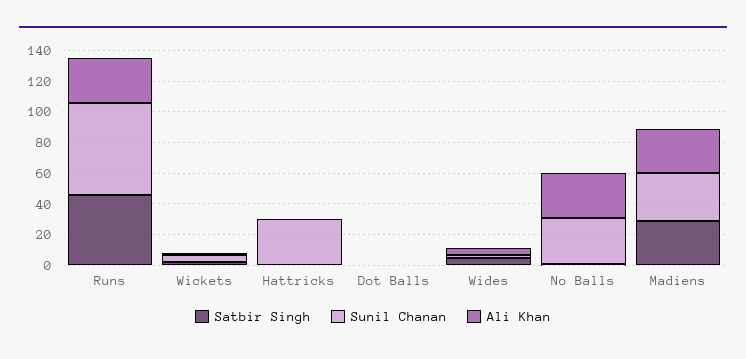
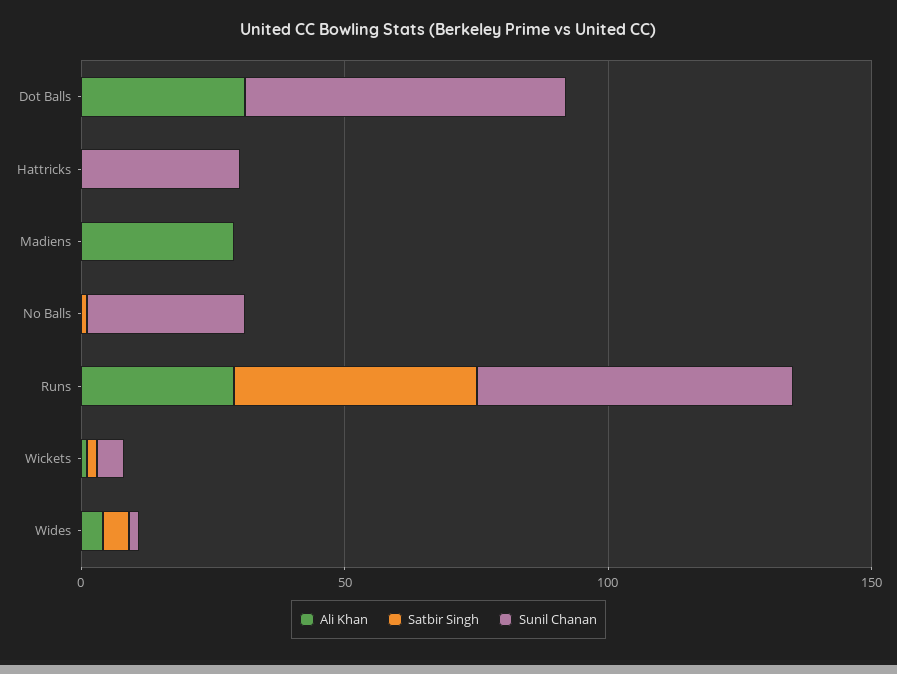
  {
    "Satbir Singh": {
      "Runs": 50,
      "Wickets": 0,
      "Hattricks": 0,
      "Dot Balls": 0,
      "Wides": 10,
      "No Balls": 0,
-     "Madiens": 30
+     "Madiens": 0
    },
    "Sunil Chanan": {
      "Runs": 60,
      "Wickets": 10,
      "Hattricks": 30,
-     "Dot Balls": 0,
+     "Dot Balls": 60,
      "Wides": 0,
      "No Balls": 30,
-     "Madiens": 30
+     "Madiens": 0
    },
    "Ali Khan": {
      "Runs": 30,
      "Wickets": 0,
      "Hattricks": 0,
-     "Dot Balls": 0,
+     "Dot Balls": 30,
      "Wides": 0,
-     "No Balls": 30,
+     "No Balls": 0,
      "Madiens": 30
    }
  }

